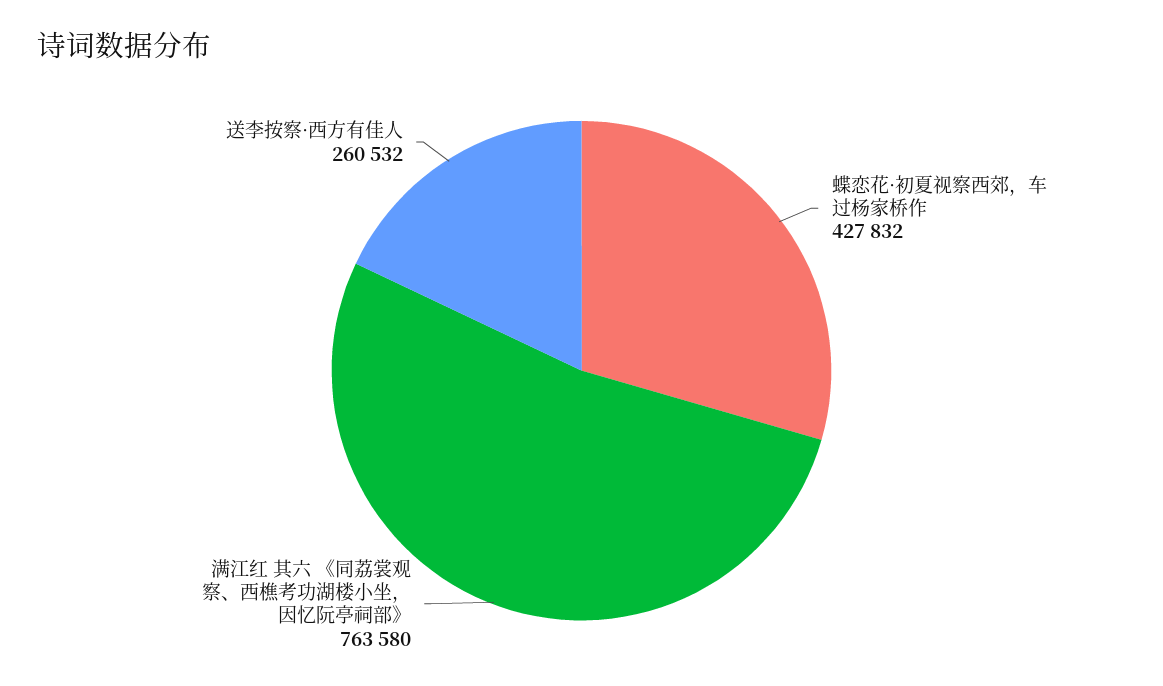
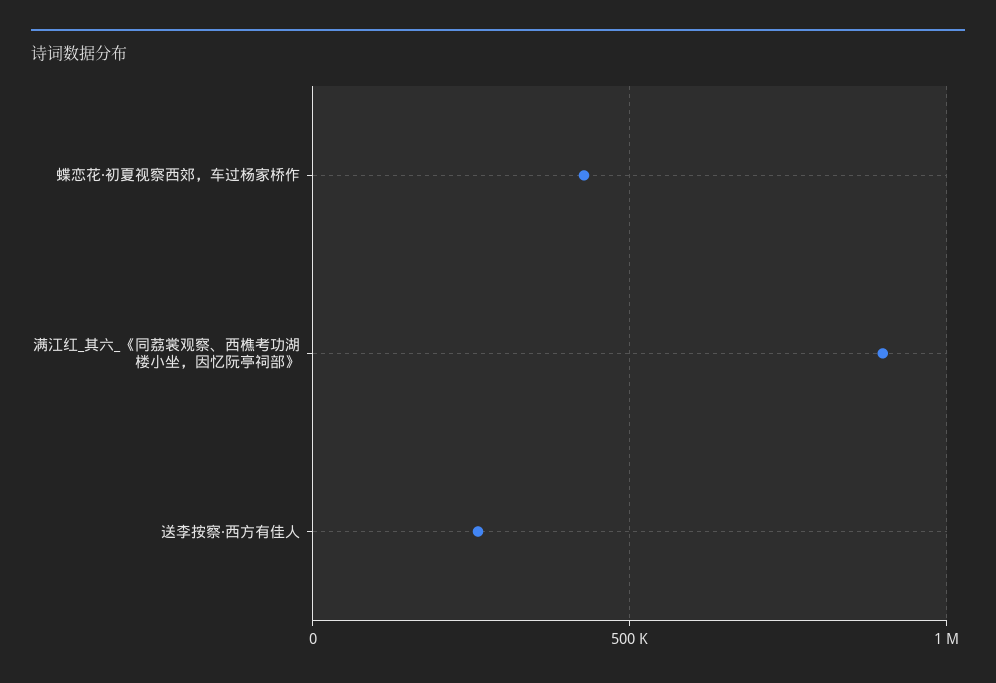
  {
    "蝶恋花·初夏视察西郊，车过杨家桥作": 427832,
-   "满江红 其六 《同荔裳观察、西樵考功湖楼小坐，因忆阮亭祠部》": 763580,
+   "满江红 其六 《同荔裳观察、西樵考功湖楼小坐，因忆阮亭祠部》": 900000,
    "送李按察·西方有佳人": 260532
  }

